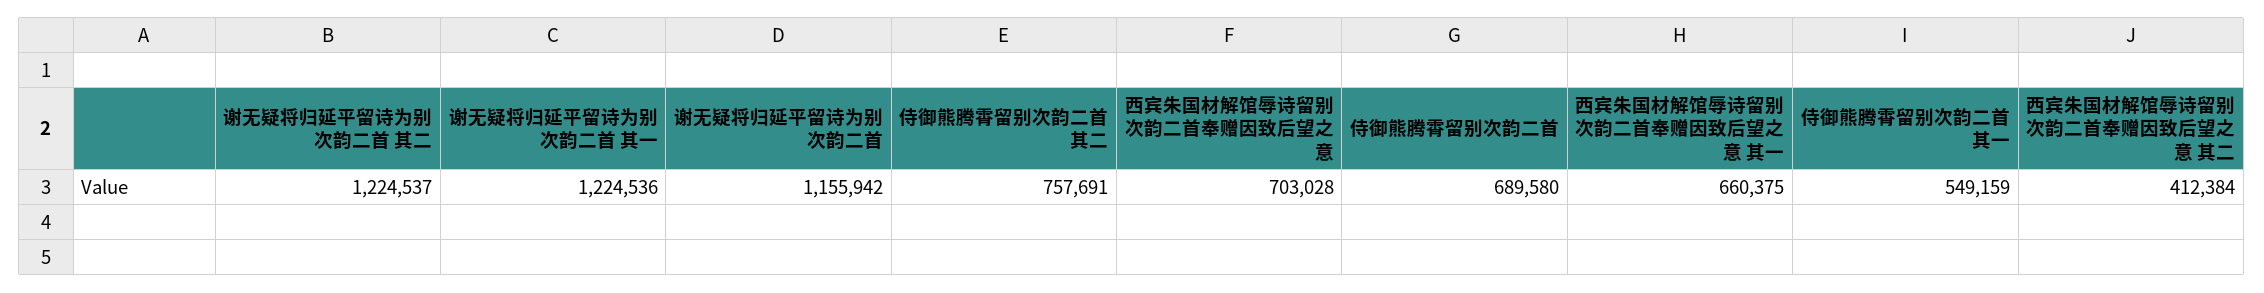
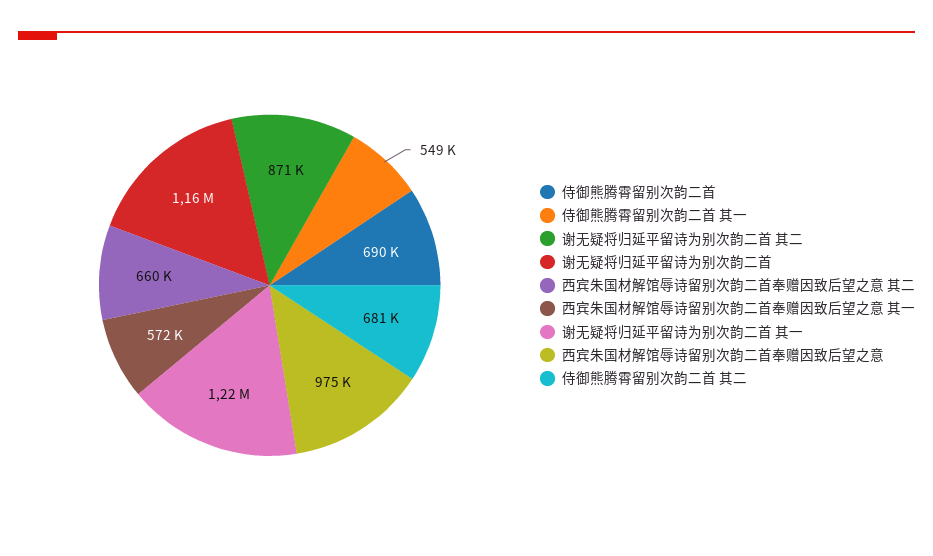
  {
-   "谢无疑将归延平留诗为别次韵二首 其二": 1224537,
+   "谢无疑将归延平留诗为别次韵二首 其二": 871000,
    "谢无疑将归延平留诗为别次韵二首 其一": 1224536,
    "谢无疑将归延平留诗为别次韵二首": 1155942,
-   "侍御熊腾霄留别次韵二首 其二": 757691,
+   "侍御熊腾霄留别次韵二首 其二": 681000,
-   "西宾朱国材解馆辱诗留别次韵二首奉赠因致后望之意": 703028,
+   "西宾朱国材解馆辱诗留别次韵二首奉赠因致后望之意": 975000,
    "侍御熊腾霄留别次韵二首": 689580,
-   "西宾朱国材解馆辱诗留别次韵二首奉赠因致后望之意 其一": 660375,
+   "西宾朱国材解馆辱诗留别次韵二首奉赠因致后望之意 其一": 572000,
    "侍御熊腾霄留别次韵二首 其一": 549159,
-   "西宾朱国材解馆辱诗留别次韵二首奉赠因致后望之意 其二": 412384
+   "西宾朱国材解馆辱诗留别次韵二首奉赠因致后望之意 其二": 660000
  }

